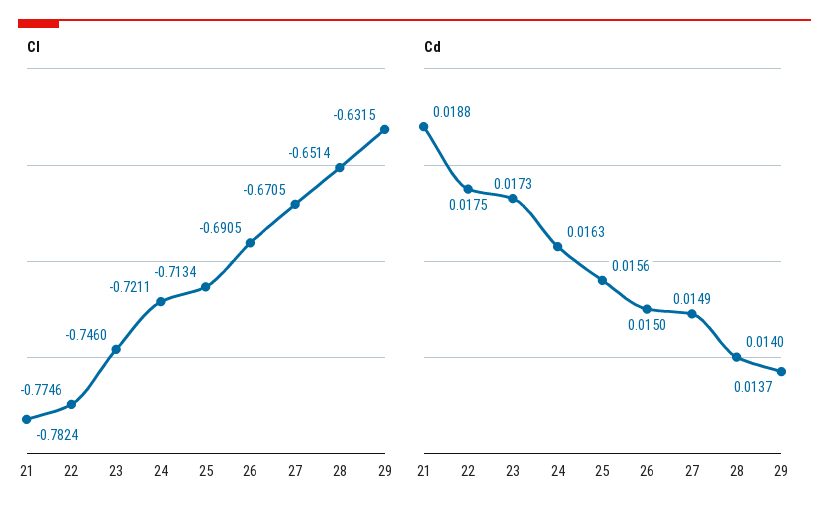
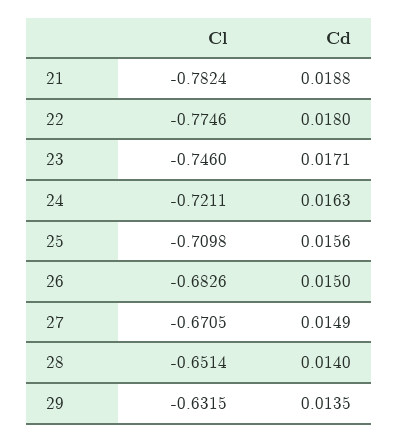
  {
    "Cl": {
      "21": -0.7824,
      "22": -0.7746,
      "23": -0.746,
      "24": -0.7211,
-     "25": -0.7134,
+     "25": -0.7098,
-     "26": -0.6905,
+     "26": -0.6826,
      "27": -0.6705,
      "28": -0.6514,
      "29": -0.6315
    },
    "Cd": {
      "21": 0.0188,
-     "22": 0.0175,
+     "22": 0.018,
-     "23": 0.0173,
+     "23": 0.0171,
      "24": 0.0163,
      "25": 0.0156,
      "26": 0.015,
      "27": 0.0149,
      "28": 0.014,
-     "29": 0.0137
+     "29": 0.0135
    }
  }

